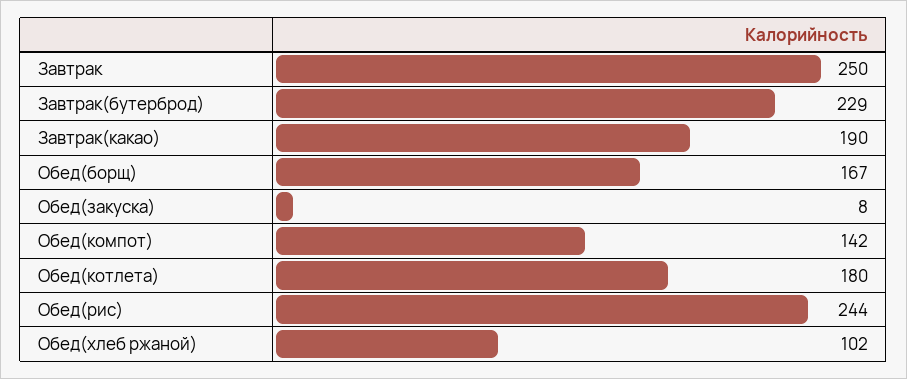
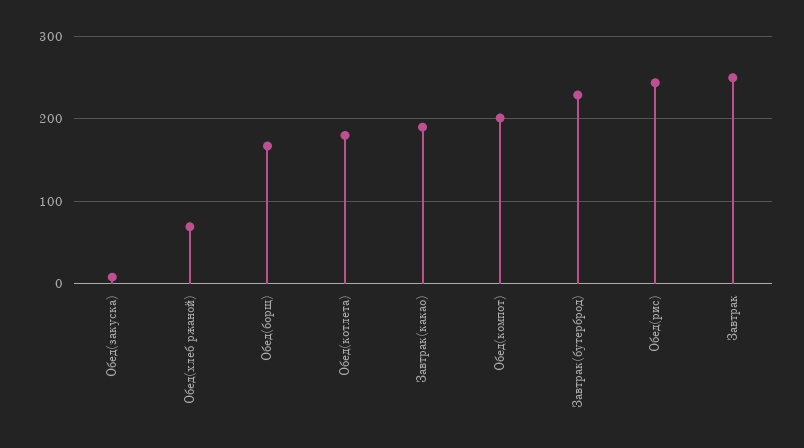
  {
    "Завтрак": 250,
    "Завтрак(бутерброд)": 229,
    "Завтрак(какао)": 190,
    "Обед(борщ)": 167,
    "Обед(закуска)": 8,
-   "Обед(компот)": 142,
+   "Обед(компот)": 200,
    "Обед(котлета)": 180,
    "Обед(рис)": 244,
-   "Обед(хлеб ржаной)": 102
+   "Обед(хлеб ржаной)": 70
  }

